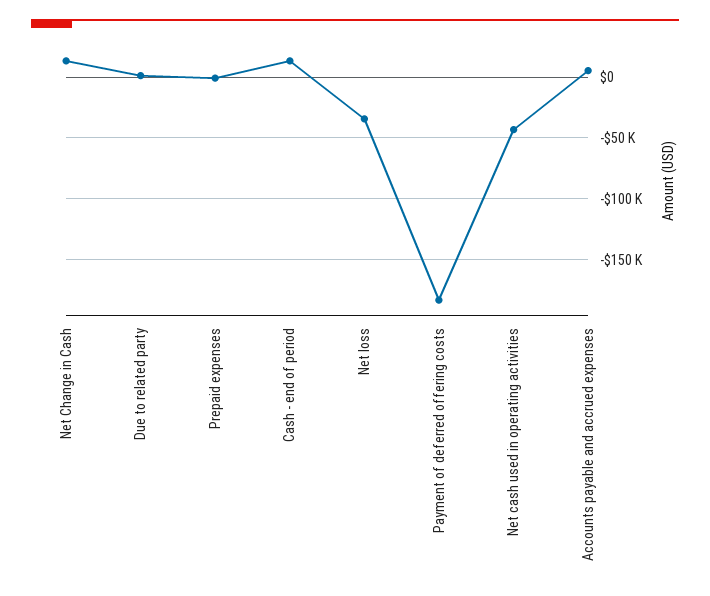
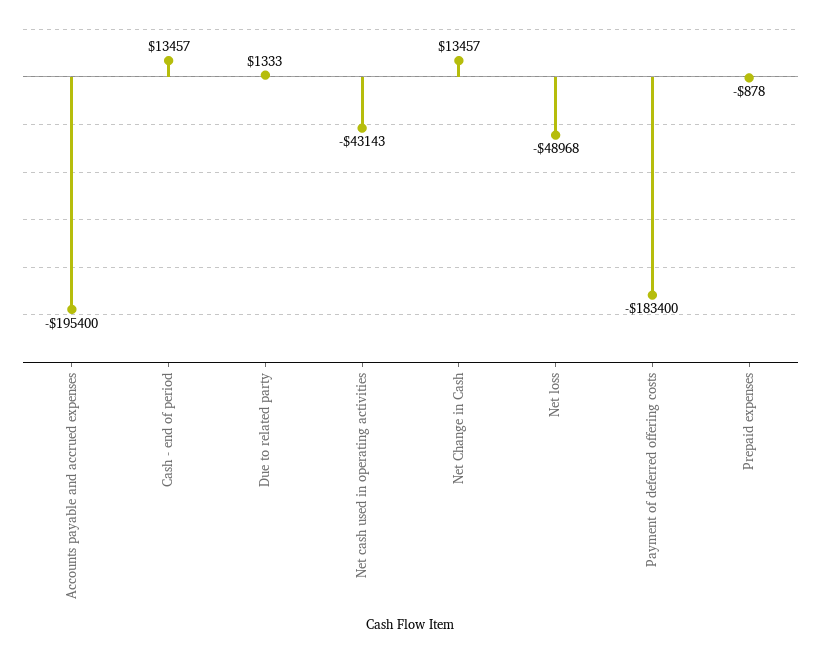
  {
    "Net Change in Cash": 13457,
    "Due to related party": 1333,
    "Prepaid expenses": -878,
    "Cash - end of period": 13457,
-   "Net loss": -35000,
+   "Net loss": -48968,
    "Payment of deferred offering costs": -183400,
    "Net cash used in operating activities": -43143,
-   "Accounts payable and accrued expenses": 5000
+   "Accounts payable and accrued expenses": -195400
  }

